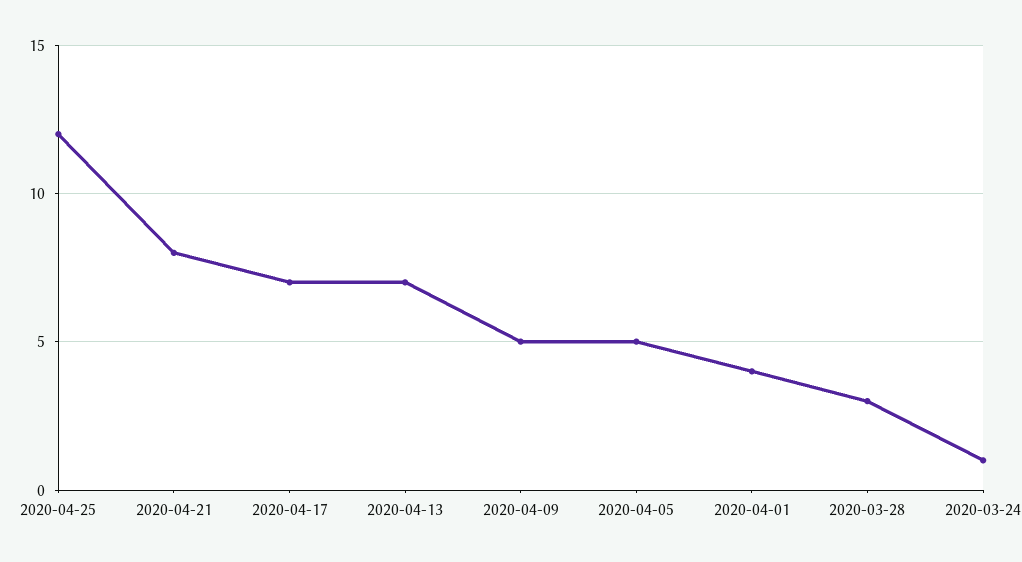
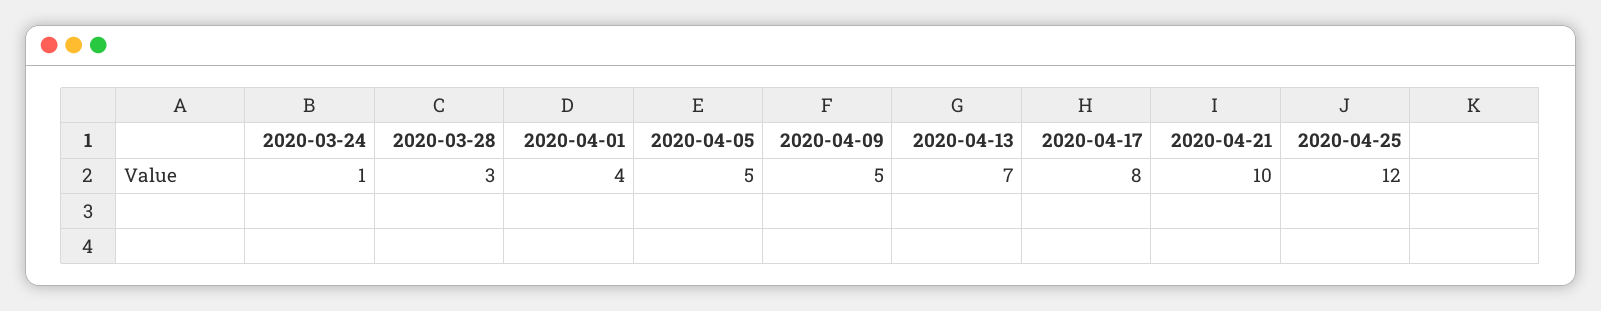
  {
    "2020-04-25": 12,
-   "2020-04-21": 8,
+   "2020-04-21": 10,
-   "2020-04-17": 7,
+   "2020-04-17": 8,
    "2020-04-13": 7,
    "2020-04-09": 5,
    "2020-04-05": 5,
    "2020-04-01": 4,
    "2020-03-28": 3,
    "2020-03-24": 1
  }

